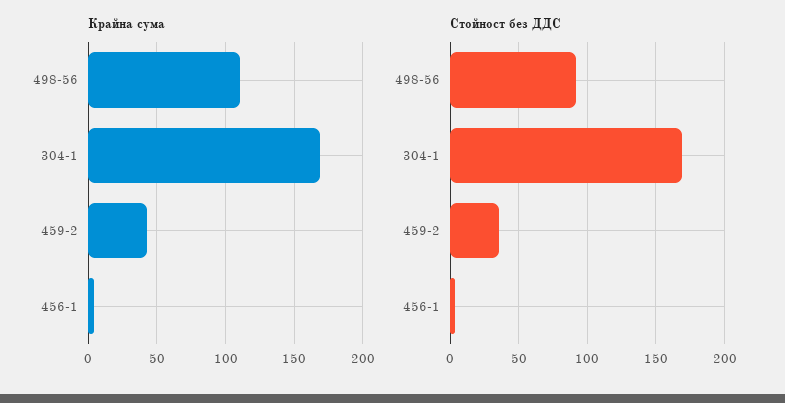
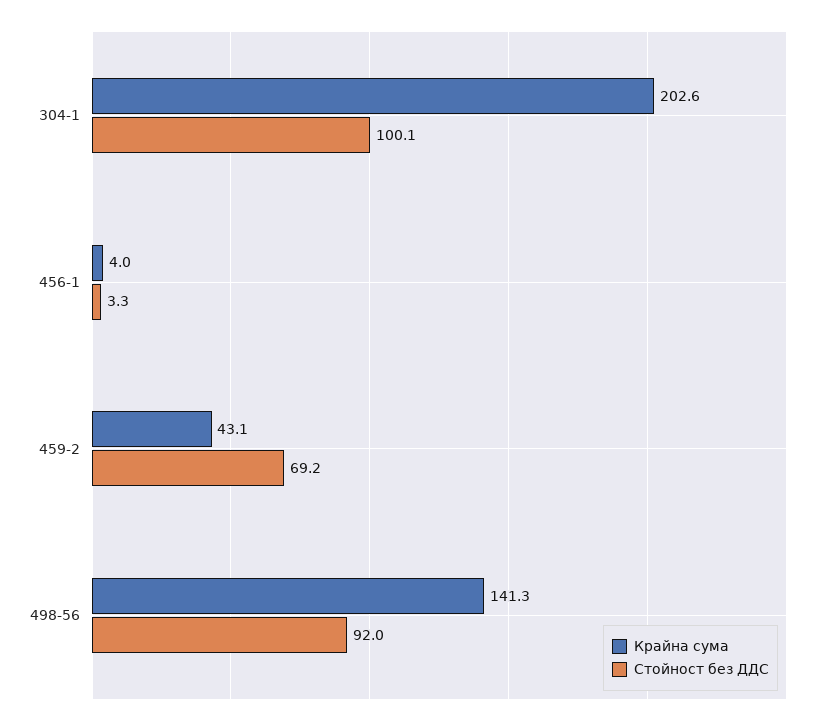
  {
    "Крайна сума": {
-     "498-56": 110,
+     "498-56": 141.3,
-     "304-1": 170,
+     "304-1": 202.6,
      "459-2": 43.1,
      "456-1": 4
    },
    "Стойност без ДДС": {
      "498-56": 92,
-     "304-1": 170,
+     "304-1": 100.1,
-     "459-2": 35,
+     "459-2": 69.2,
      "456-1": 3.3
    }
  }

